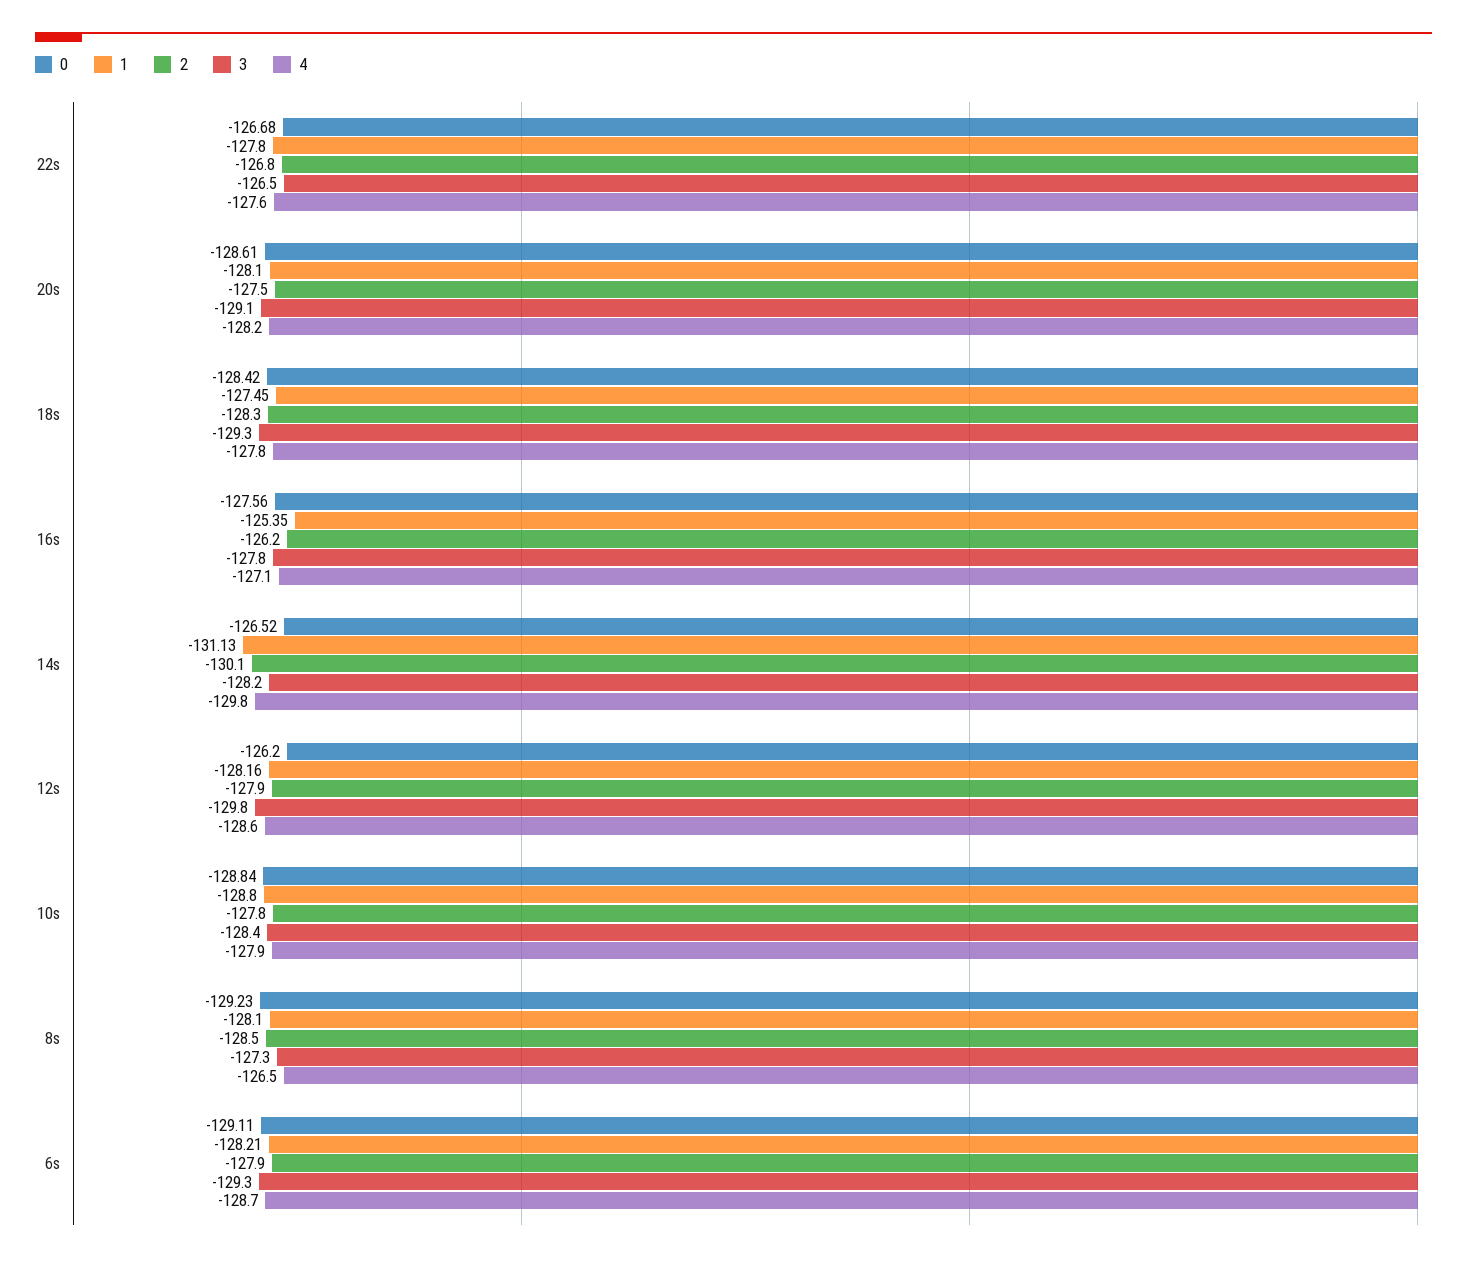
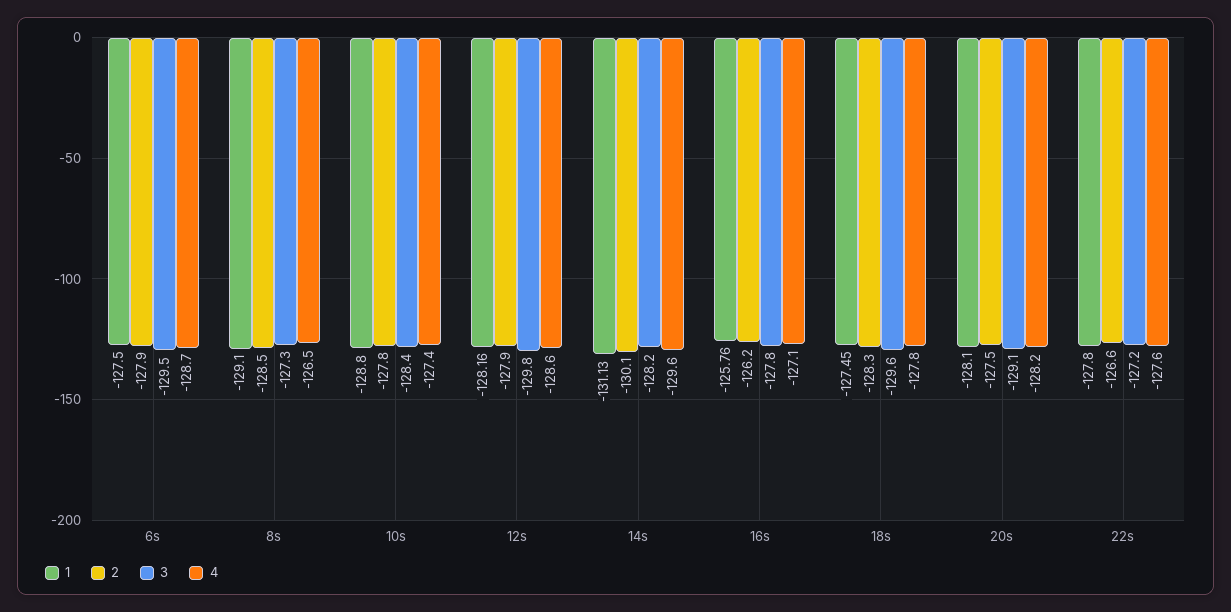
  {
-   "0": {
-     "22s": -126.68,
-     "20s": -128.61,
-     "18s": -128.42,
-     "16s": -127.56,
-     "14s": -126.52,
-     "12s": -126.2,
-     "10s": -128.84,
-     "8s": -129.23,
-     "6s": -129.11
-   },
    "1": {
      "22s": -127.8,
      "20s": -128.1,
      "18s": -127.45,
-     "16s": -125.35,
+     "16s": -125.76,
      "14s": -131.13,
      "12s": -128.16,
      "10s": -128.8,
-     "8s": -128.1,
+     "8s": -129.1,
-     "6s": -128.21
+     "6s": -127.5
    },
    "2": {
-     "22s": -126.8,
+     "22s": -126.6,
      "20s": -127.5,
      "18s": -128.3,
      "16s": -126.2,
      "14s": -130.1,
      "12s": -127.9,
      "10s": -127.8,
      "8s": -128.5,
      "6s": -127.9
    },
    "3": {
-     "22s": -126.5,
+     "22s": -127.2,
      "20s": -129.1,
-     "18s": -129.3,
+     "18s": -129.6,
      "16s": -127.8,
      "14s": -128.2,
      "12s": -129.8,
      "10s": -128.4,
      "8s": -127.3,
-     "6s": -129.3
+     "6s": -129.5
    },
    "4": {
      "22s": -127.6,
      "20s": -128.2,
      "18s": -127.8,
      "16s": -127.1,
-     "14s": -129.8,
+     "14s": -129.6,
      "12s": -128.6,
-     "10s": -127.9,
+     "10s": -127.4,
      "8s": -126.5,
      "6s": -128.7
    }
  }

